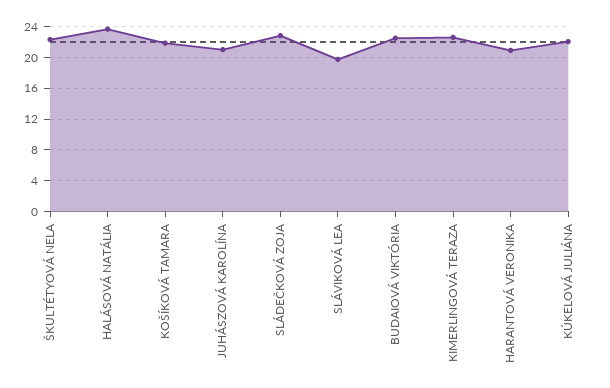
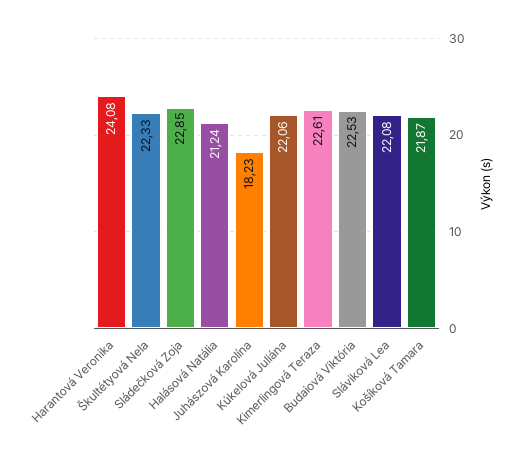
  {
    "ŠKULTÉTYOVÁ NELA": 22.33,
-   "HALÁSOVÁ NATÁLIA": 24,
+   "HALÁSOVÁ NATÁLIA": 21.24,
    "KOŠÍKOVÁ TAMARA": 21.87,
-   "JUHÁSZOVÁ KAROLÍNA": 21,
+   "JUHÁSZOVÁ KAROLÍNA": 18.23,
    "SLÁDEČKOVÁ ZOJA": 22.85,
-   "SLÁVIKOVÁ LEA": 20,
+   "SLÁVIKOVÁ LEA": 22.08,
    "BUDAIOVÁ VIKTÓRIA": 22.53,
    "KIMERLINGOVÁ TERAZA": 22.61,
-   "HARANTOVÁ VERONIKA": 21,
+   "HARANTOVÁ VERONIKA": 24.08,
    "KÚKELOVÁ JULIÁNA": 22.06
  }

